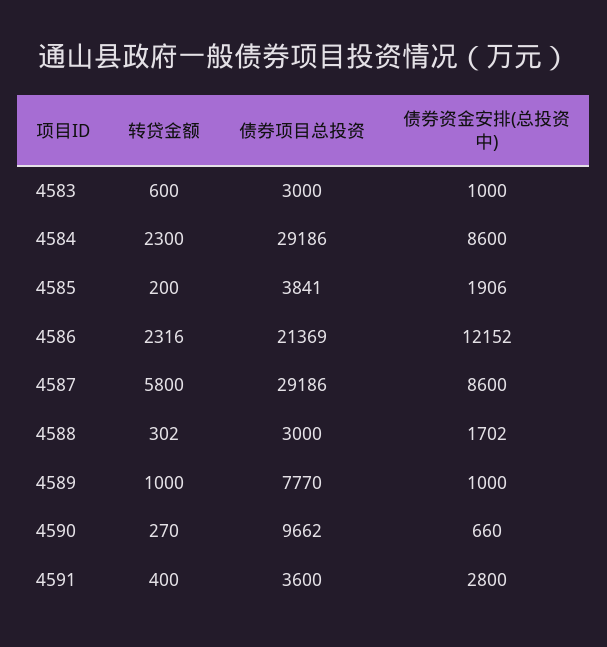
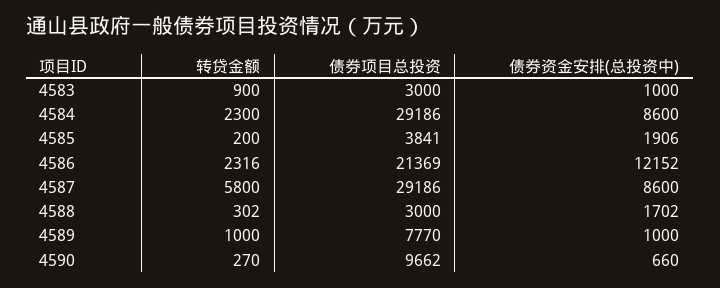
  {
    "转贷金额": {
-     "4583": 600,
+     "4583": 900,
      "4584": 2300,
      "4585": 200,
      "4586": 2316,
      "4587": 5800,
      "4588": 302,
      "4589": 1000,
-     "4590": 270,
+     "4590": 270
-     "4591": 400
    },
    "债券项目总投资": {
      "4583": 3000,
      "4584": 29186,
      "4585": 3841,
      "4586": 21369,
      "4587": 29186,
      "4588": 3000,
      "4589": 7770,
-     "4590": 9662,
+     "4590": 9662
-     "4591": 3600
    },
    "债券资金安排(总投资中)": {
      "4583": 1000,
      "4584": 8600,
      "4585": 1906,
      "4586": 12152,
      "4587": 8600,
      "4588": 1702,
      "4589": 1000,
-     "4590": 660,
+     "4590": 660
-     "4591": 2800
    }
  }

